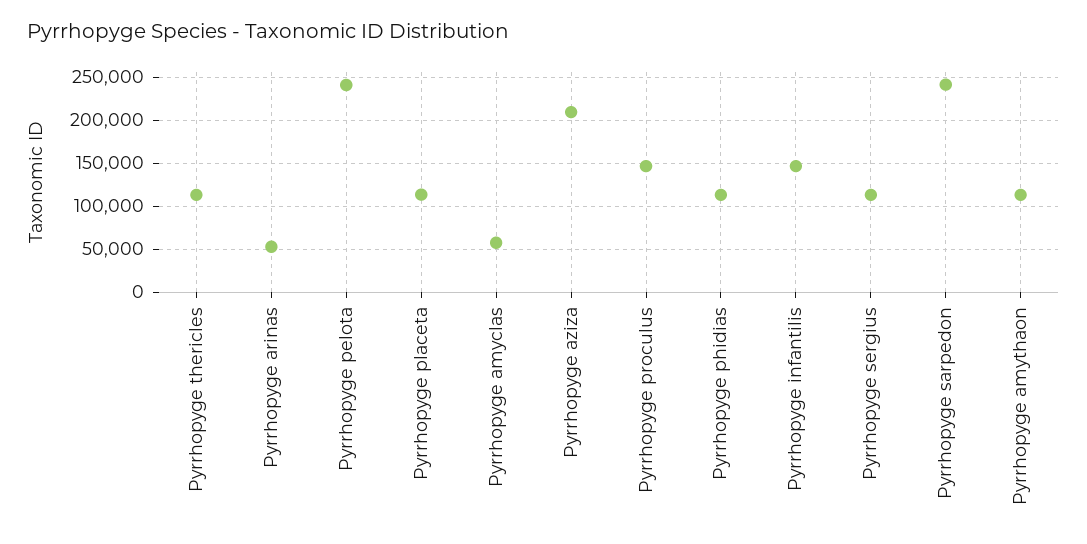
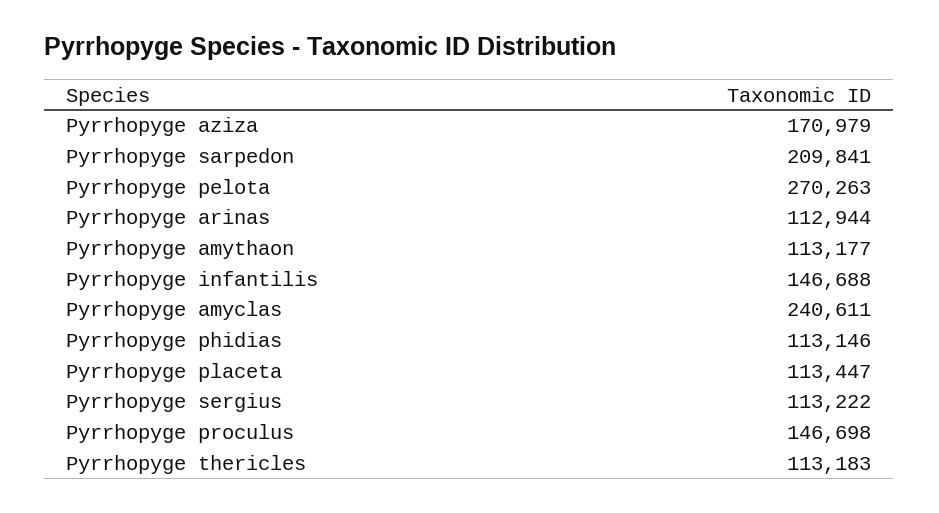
  {
    "Pyrrhopyge thericles": 113183,
-   "Pyrrhopyge arinas": 50000,
+   "Pyrrhopyge arinas": 112944,
-   "Pyrrhopyge pelota": 240000,
+   "Pyrrhopyge pelota": 270263,
    "Pyrrhopyge placeta": 113447,
-   "Pyrrhopyge amyclas": 60000,
+   "Pyrrhopyge amyclas": 240611,
-   "Pyrrhopyge aziza": 210000,
+   "Pyrrhopyge aziza": 170979,
    "Pyrrhopyge proculus": 146698,
    "Pyrrhopyge phidias": 113146,
    "Pyrrhopyge infantilis": 146688,
    "Pyrrhopyge sergius": 113222,
-   "Pyrrhopyge sarpedon": 240000,
+   "Pyrrhopyge sarpedon": 209841,
    "Pyrrhopyge amythaon": 113177
  }

